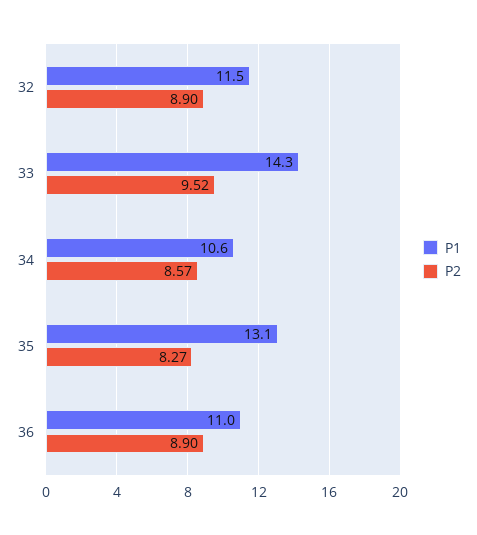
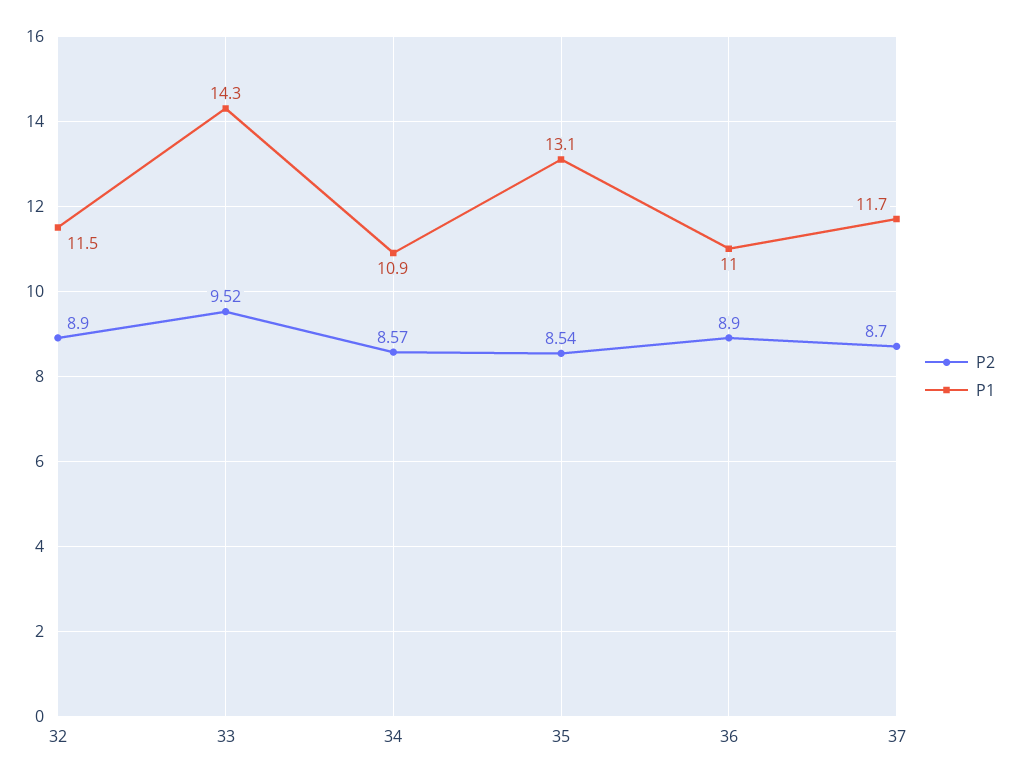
  {
    "P1": {
      "32": 11.5,
      "33": 14.3,
-     "34": 10.6,
+     "34": 10.9,
      "35": 13.1,
-     "36": 11
+     "36": 11,
+     "37": 11.7
    },
    "P2": {
      "32": 8.9,
      "33": 9.52,
      "34": 8.57,
-     "35": 8.27,
+     "35": 8.54,
-     "36": 8.9
+     "36": 8.9,
+     "37": 8.7
    }
  }

